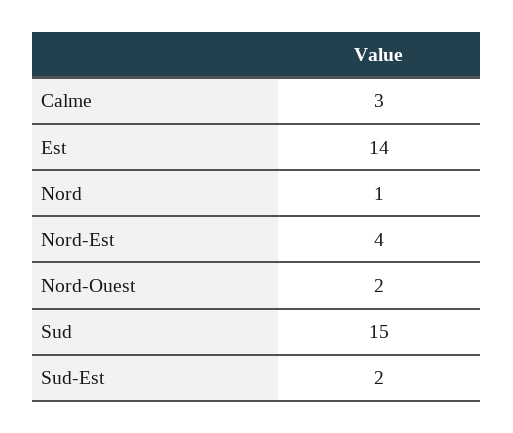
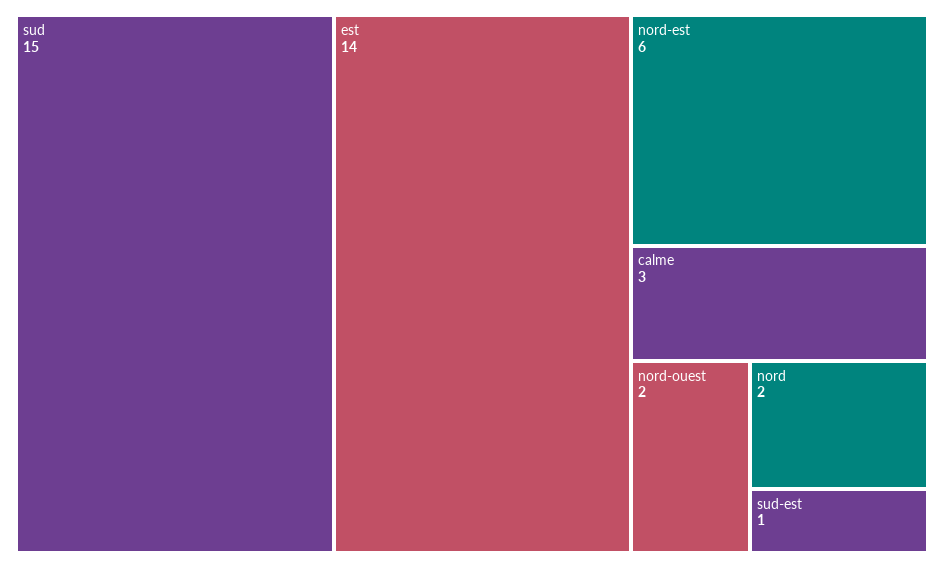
  {
    "Calme": 3,
    "Est": 14,
-   "Nord": 1,
+   "Nord": 2,
-   "Nord-Est": 4,
+   "Nord-Est": 6,
    "Nord-Ouest": 2,
    "Sud": 15,
-   "Sud-Est": 2
+   "Sud-Est": 1
  }

